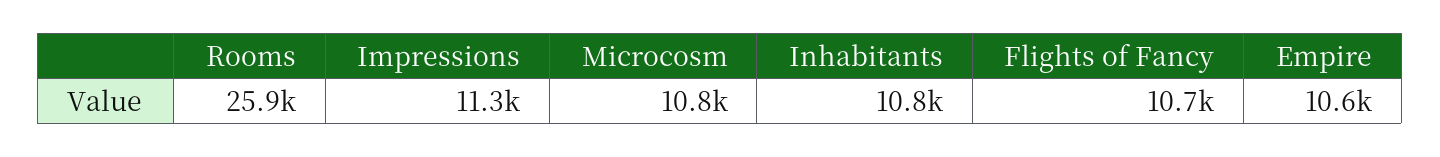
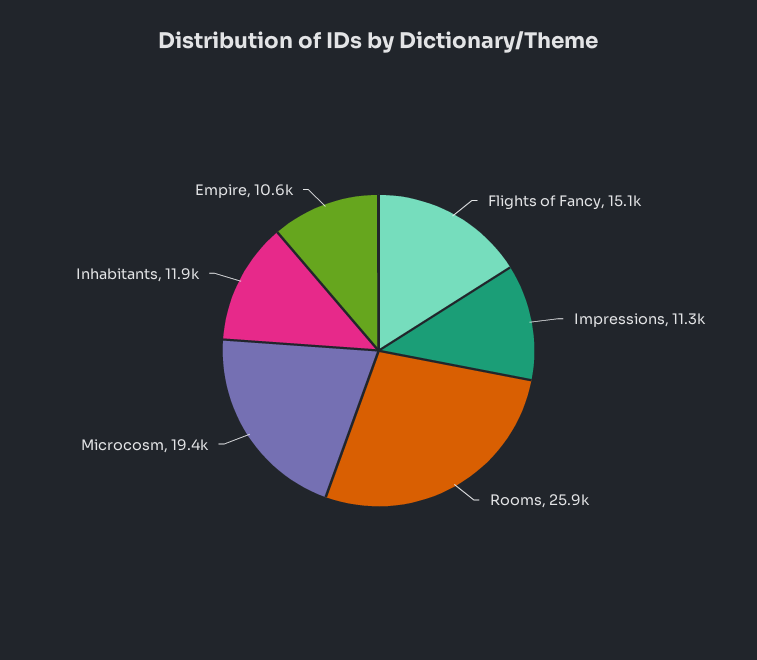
  {
    "Rooms": 25900,
    "Impressions": 11300,
-   "Microcosm": 10800,
+   "Microcosm": 19400,
-   "Inhabitants": 10800,
+   "Inhabitants": 11900,
-   "Flights of Fancy": 10700,
+   "Flights of Fancy": 15100,
    "Empire": 10600
  }

